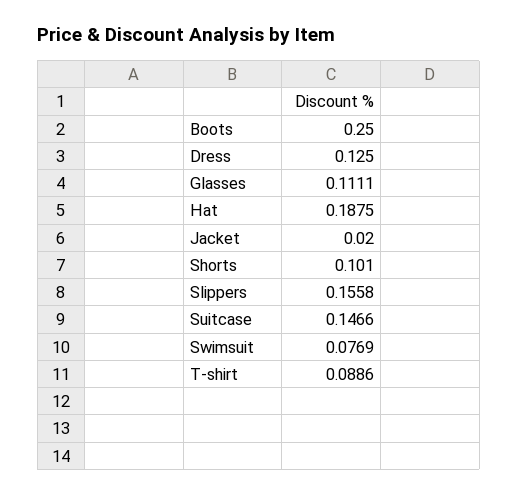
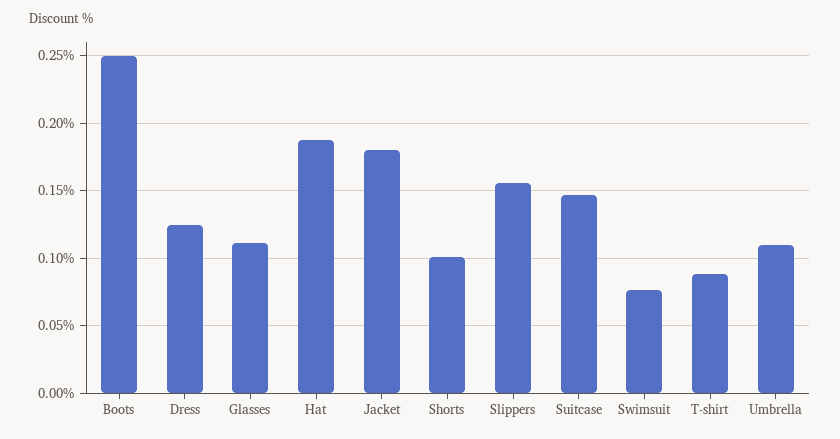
  {
    "Boots": 0.25,
    "Dress": 0.125,
    "Glasses": 0.1111,
    "Hat": 0.1875,
-   "Jacket": 0.02,
+   "Jacket": 0.18,
    "Shorts": 0.101,
    "Slippers": 0.1558,
    "Suitcase": 0.1466,
    "Swimsuit": 0.0769,
-   "T-shirt": 0.0886
+   "T-shirt": 0.0886,
+   "Umbrella": 0.11
  }

